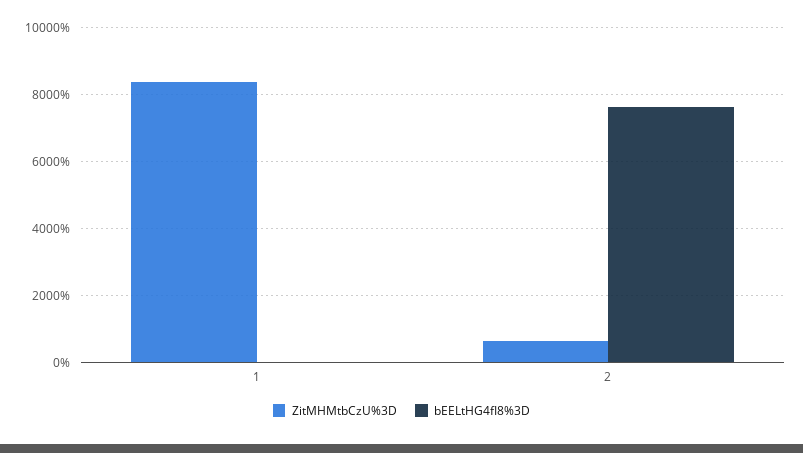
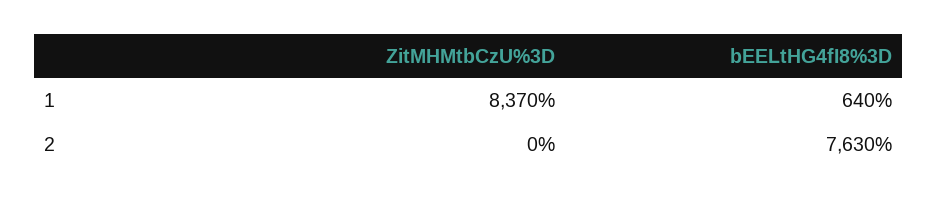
  {
    "ZitMHMtbCzU%3D": {
      "1": 8370,
-     "2": 600
+     "2": 0
    },
    "bEELtHG4fI8%3D": {
-     "1": 0,
+     "1": 640,
      "2": 7630
    }
  }

